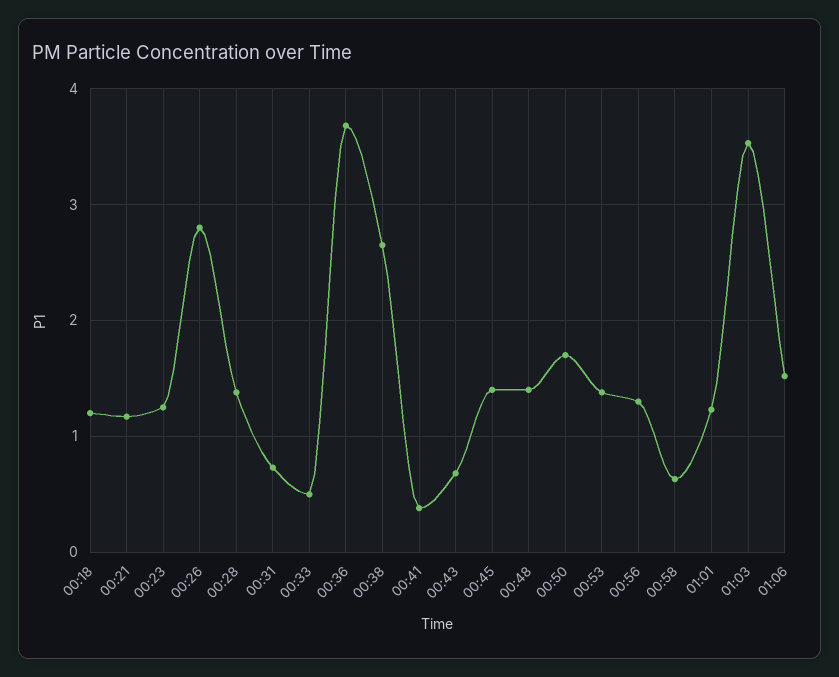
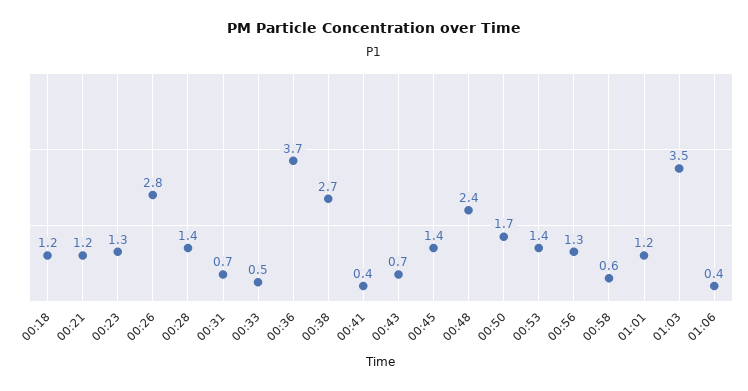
  {
    "00:18": 1.2,
    "00:21": 1.2,
    "00:23": 1.3,
    "00:26": 2.8,
    "00:28": 1.4,
    "00:31": 0.7,
    "00:33": 0.5,
    "00:36": 3.7,
    "00:38": 2.7,
    "00:41": 0.4,
    "00:43": 0.7,
    "00:45": 1.4,
-   "00:48": 1.4,
+   "00:48": 2.4,
    "00:50": 1.7,
    "00:53": 1.4,
    "00:56": 1.3,
    "00:58": 0.6,
    "01:01": 1.2,
    "01:03": 3.5,
-   "01:06": 1.5
+   "01:06": 0.4
  }

